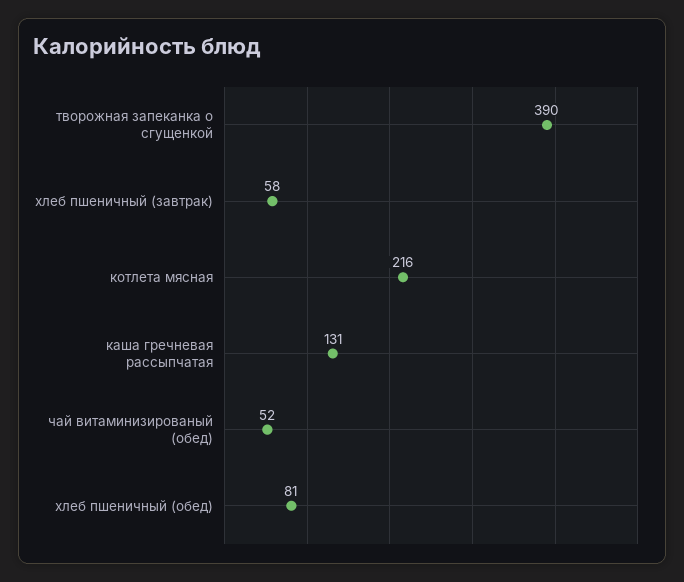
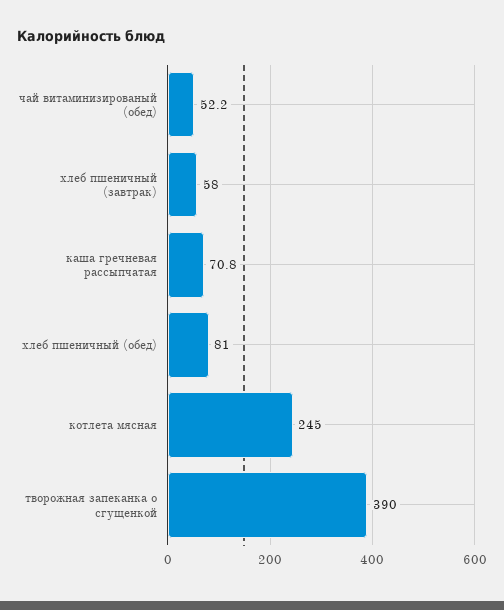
  {
    "творожная запеканка о сгущенкой": 390,
    "хлеб пшеничный (завтрак)": 58,
-   "котлета мясная": 216,
+   "котлета мясная": 245,
-   "каша гречневая рассыпчатая": 131,
+   "каша гречневая рассыпчатая": 70.8,
    "чай витаминизированый (обед)": 52.2,
    "хлеб пшеничный (обед)": 81
  }

